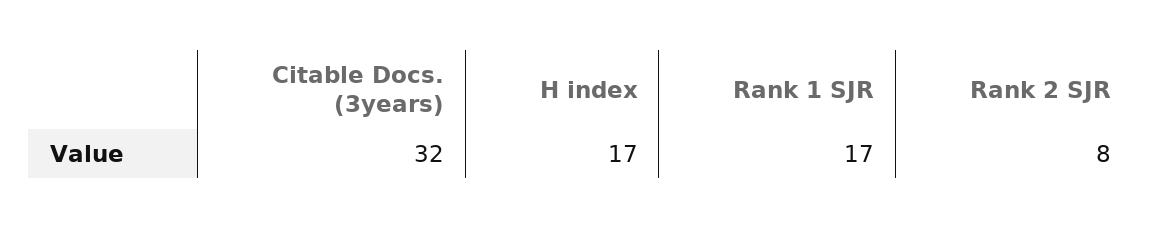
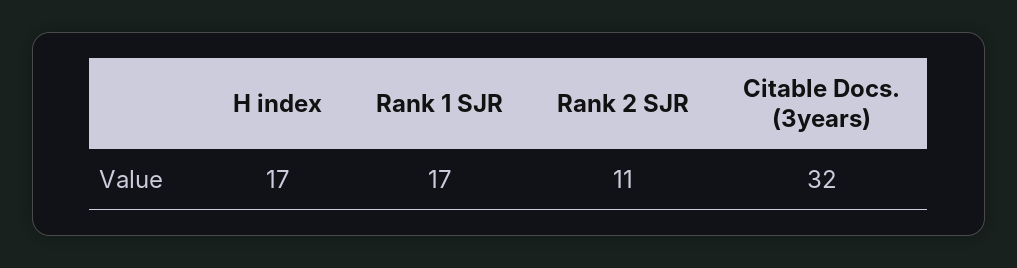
  {
    "Citable Docs. (3years)": 32,
    "H index": 17,
    "Rank 1 SJR": 17,
-   "Rank 2 SJR": 8
+   "Rank 2 SJR": 11
  }

